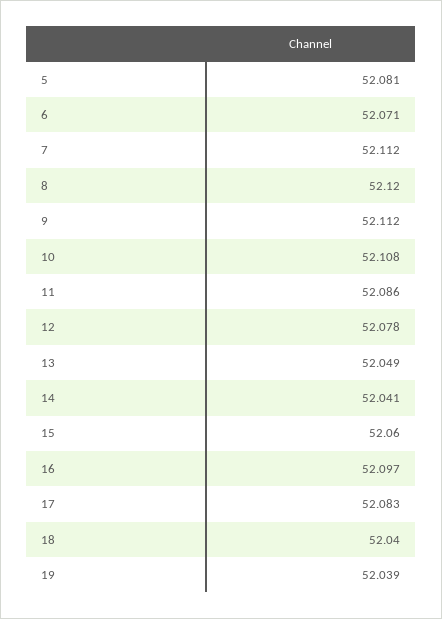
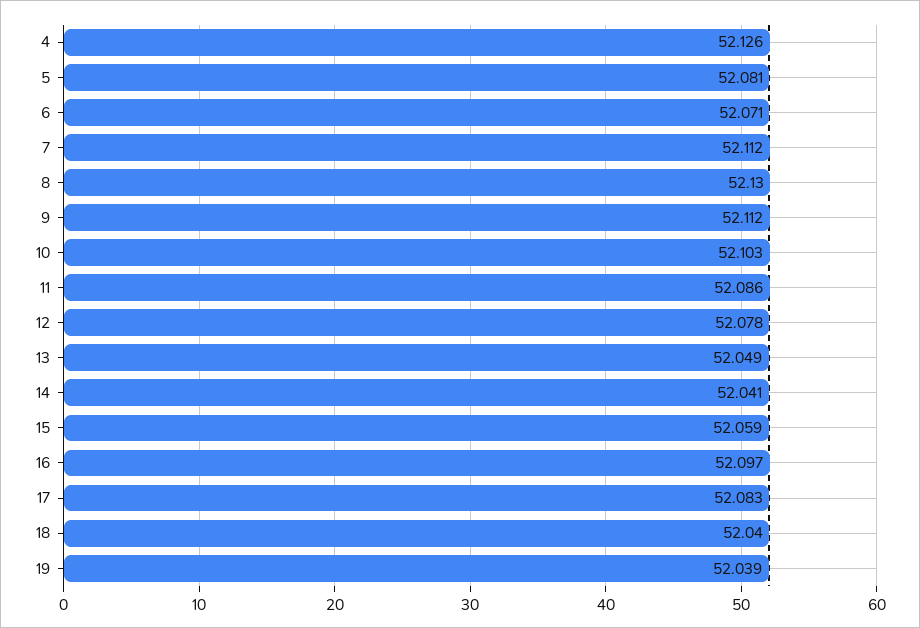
  {
    "5": 52.081,
    "6": 52.071,
    "7": 52.112,
-   "8": 52.12,
+   "8": 52.13,
    "9": 52.112,
-   "10": 52.108,
+   "10": 52.103,
    "11": 52.086,
    "12": 52.078,
    "13": 52.049,
    "14": 52.041,
-   "15": 52.06,
+   "15": 52.059,
    "16": 52.097,
    "17": 52.083,
    "18": 52.04,
-   "19": 52.039
+   "19": 52.039,
+   "4": 52.126
  }

